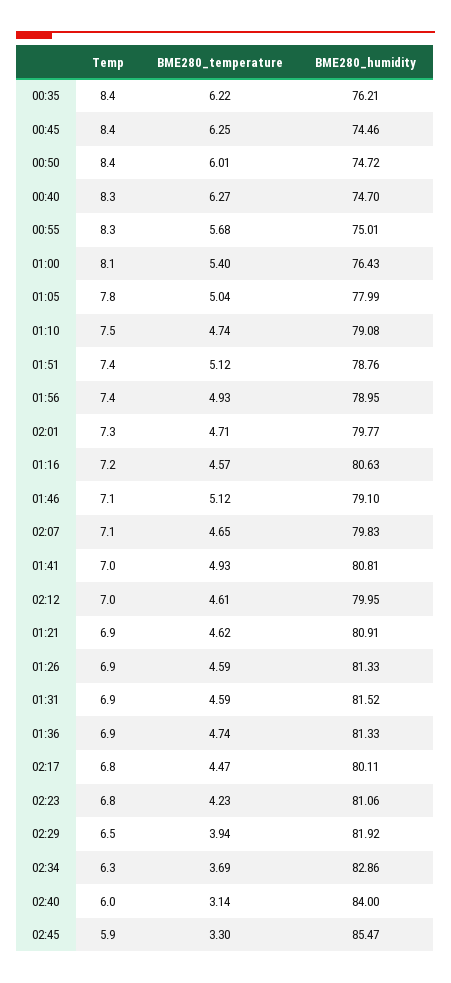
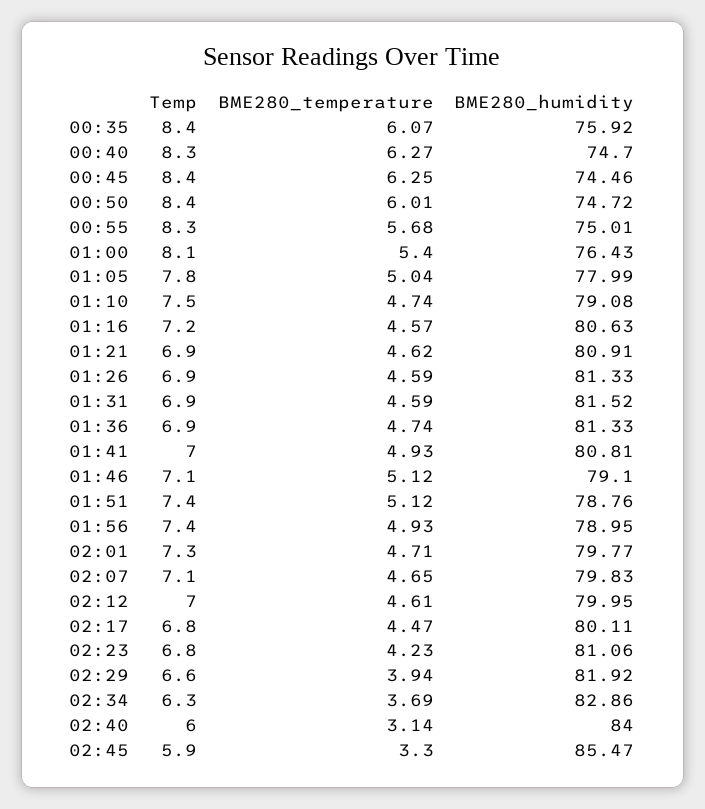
  {
    "Temp": {
      "00:35": 8.4,
      "00:45": 8.4,
      "00:50": 8.4,
      "00:40": 8.3,
      "00:55": 8.3,
      "01:00": 8.1,
      "01:05": 7.8,
      "01:10": 7.5,
      "01:51": 7.4,
      "01:56": 7.4,
      "02:01": 7.3,
      "01:16": 7.2,
      "01:46": 7.1,
      "02:07": 7.1,
      "01:41": 7,
      "02:12": 7,
      "01:21": 6.9,
      "01:26": 6.9,
      "01:31": 6.9,
      "01:36": 6.9,
      "02:17": 6.8,
      "02:23": 6.8,
-     "02:29": 6.5,
+     "02:29": 6.6,
      "02:34": 6.3,
      "02:40": 6,
      "02:45": 5.9
    },
    "BME280_temperature": {
-     "00:35": 6.22,
+     "00:35": 6.07,
      "00:45": 6.25,
      "00:50": 6.01,
      "00:40": 6.27,
      "00:55": 5.68,
      "01:00": 5.4,
      "01:05": 5.04,
      "01:10": 4.74,
      "01:51": 5.12,
      "01:56": 4.93,
      "02:01": 4.71,
      "01:16": 4.57,
      "01:46": 5.12,
      "02:07": 4.65,
      "01:41": 4.93,
      "02:12": 4.61,
      "01:21": 4.62,
      "01:26": 4.59,
      "01:31": 4.59,
      "01:36": 4.74,
      "02:17": 4.47,
      "02:23": 4.23,
      "02:29": 3.94,
      "02:34": 3.69,
      "02:40": 3.14,
      "02:45": 3.3
    },
    "BME280_humidity": {
-     "00:35": 76.21,
+     "00:35": 75.92,
      "00:45": 74.46,
      "00:50": 74.72,
      "00:40": 74.7,
      "00:55": 75.01,
      "01:00": 76.43,
      "01:05": 77.99,
      "01:10": 79.08,
      "01:51": 78.76,
      "01:56": 78.95,
      "02:01": 79.77,
      "01:16": 80.63,
      "01:46": 79.1,
      "02:07": 79.83,
      "01:41": 80.81,
      "02:12": 79.95,
      "01:21": 80.91,
      "01:26": 81.33,
      "01:31": 81.52,
      "01:36": 81.33,
      "02:17": 80.11,
      "02:23": 81.06,
      "02:29": 81.92,
      "02:34": 82.86,
      "02:40": 84,
      "02:45": 85.47
    }
  }

